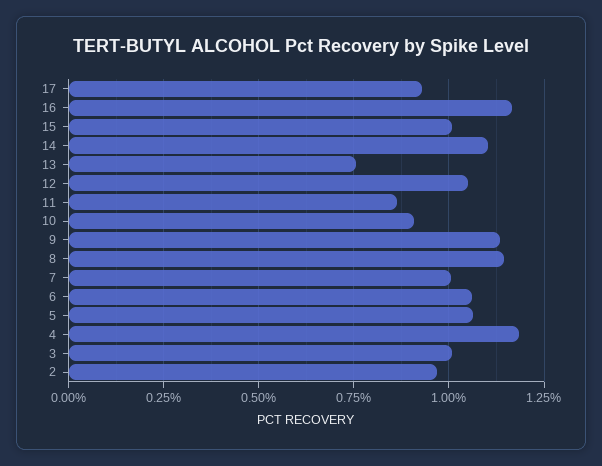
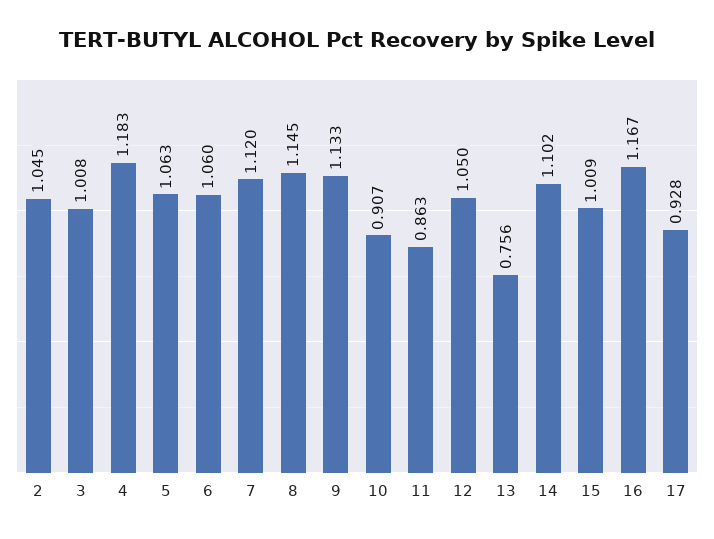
  {
    "17": 0.928,
    "16": 1.167,
    "15": 1.009,
    "14": 1.102,
    "13": 0.756,
    "12": 1.05,
    "11": 0.863,
    "10": 0.907,
    "9": 1.133,
    "8": 1.145,
-   "7": 1,
+   "7": 1.12,
    "6": 1.06,
    "5": 1.063,
    "4": 1.183,
    "3": 1.008,
-   "2": 0.975
+   "2": 1.045
  }

